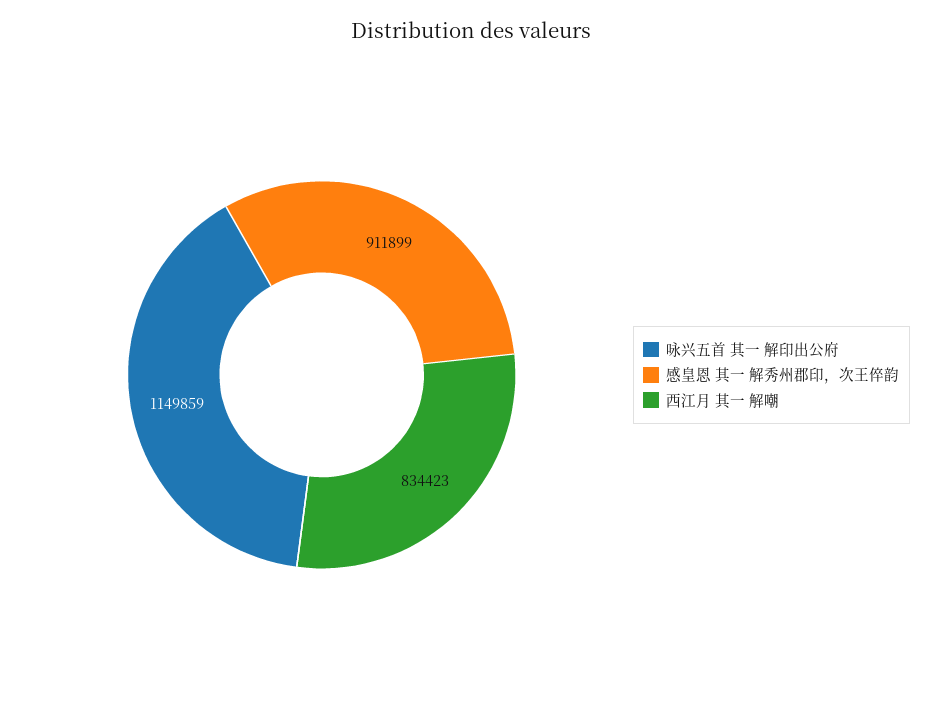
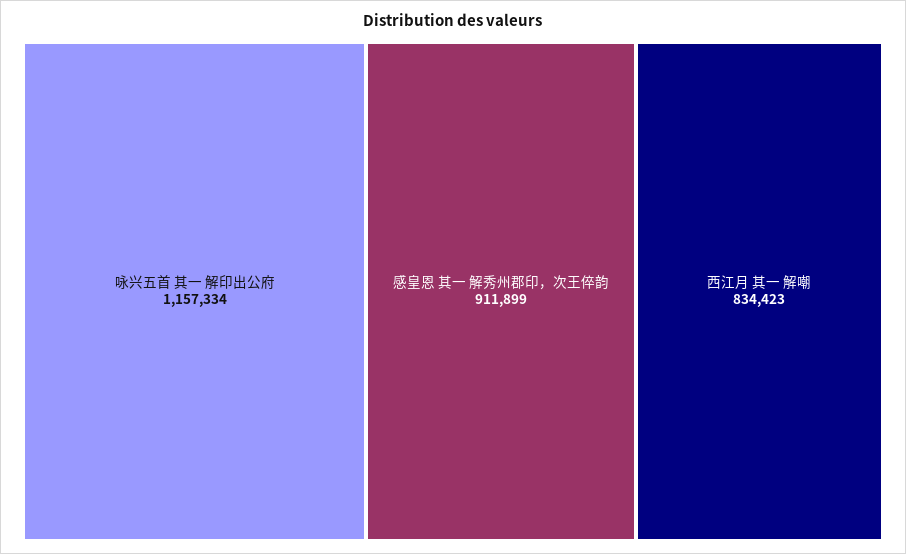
  {
-   "咏兴五首 其一 解印出公府": 1149859,
+   "咏兴五首 其一 解印出公府": 1157334,
    "感皇恩 其一 解秀州郡印，次王倅韵": 911899,
    "西江月 其一 解嘲": 834423
  }

